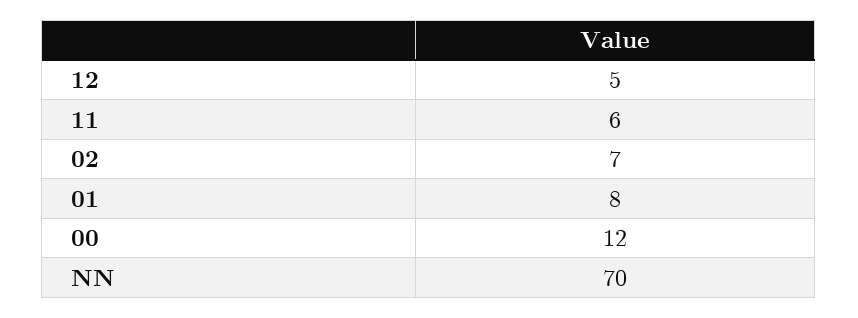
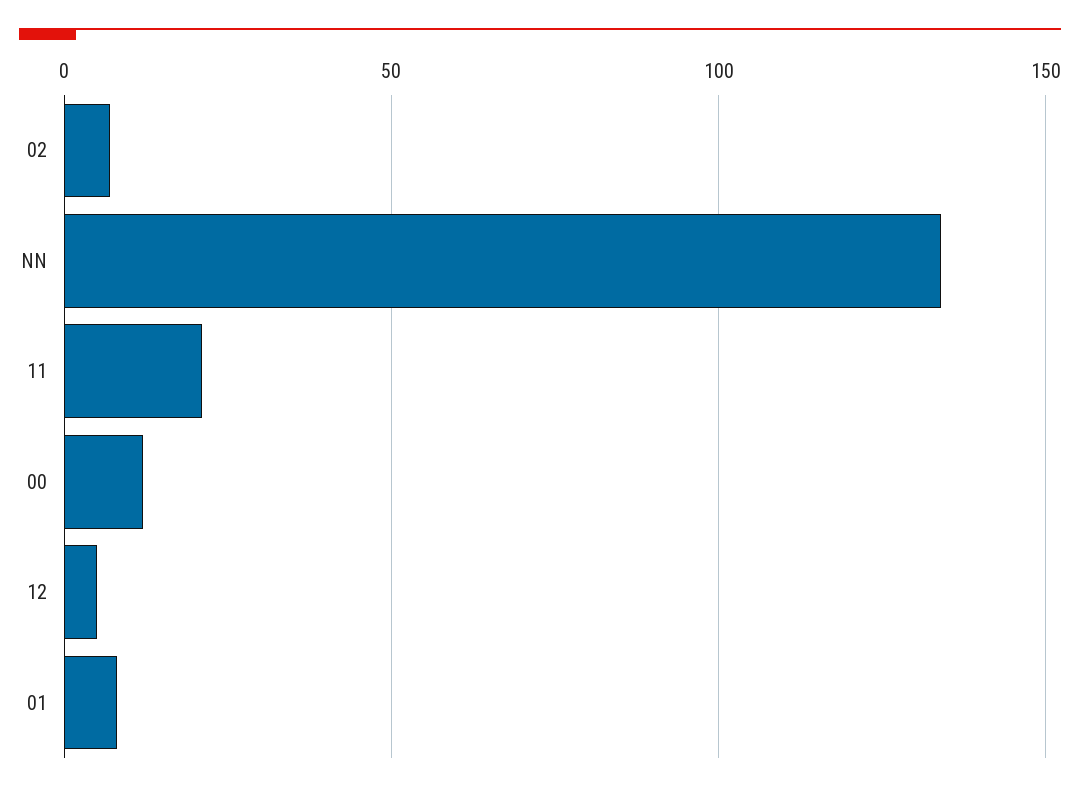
  {
    "12": 5,
-   "11": 6,
+   "11": 20,
    "02": 7,
    "01": 8,
    "00": 12,
-   "NN": 70
+   "NN": 135
  }

